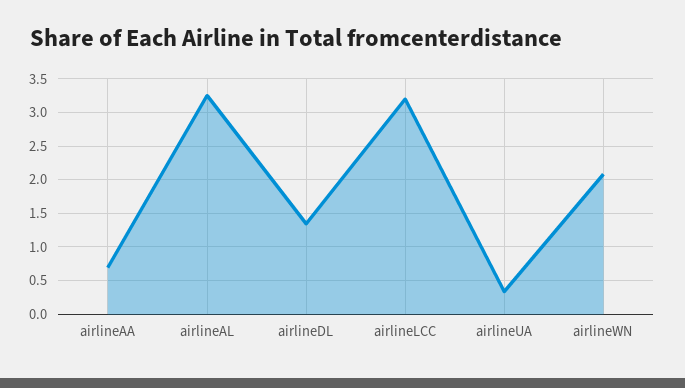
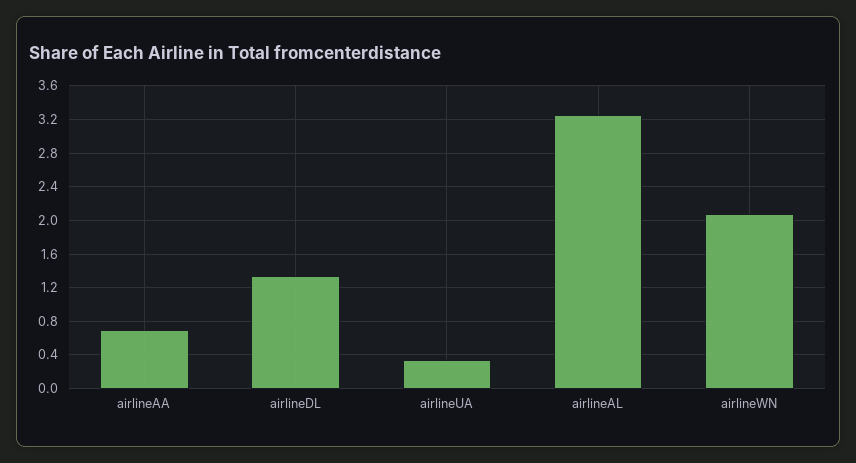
  {
    "airlineAA": 0.7,
    "airlineAL": 3.3,
    "airlineDL": 1.3,
-   "airlineLCC": 3.2,
    "airlineUA": 0.3,
    "airlineWN": 2.1
  }

